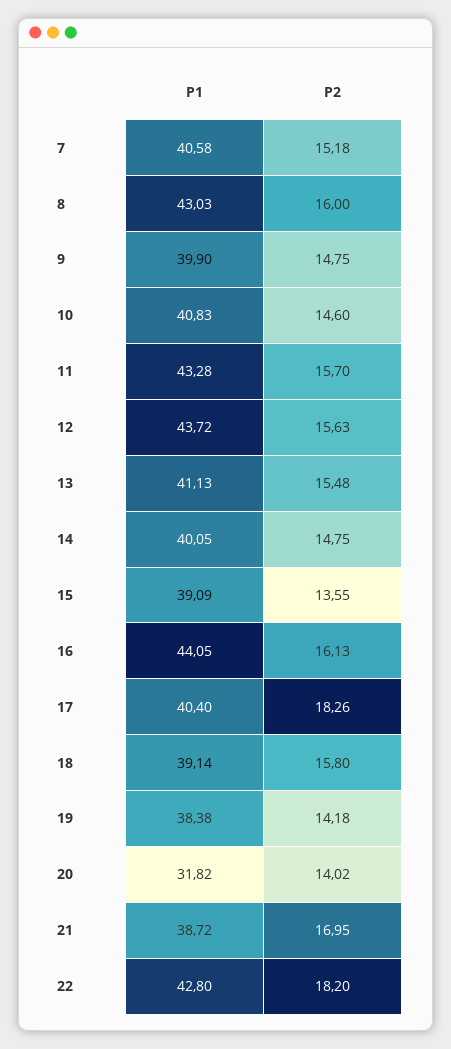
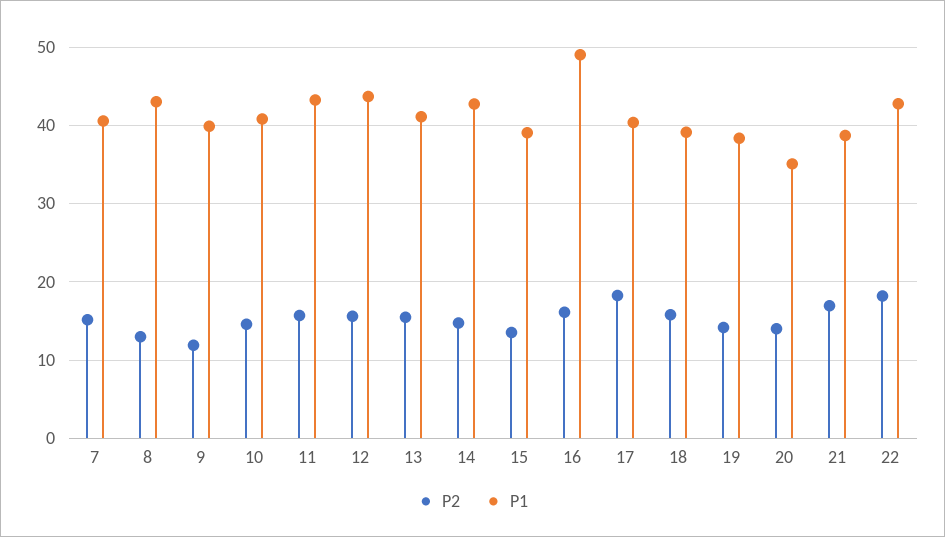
  {
    "P1": {
      "7": 40.58,
      "8": 43.03,
      "9": 39.9,
      "10": 40.83,
      "11": 43.28,
      "12": 43.72,
      "13": 41.13,
-     "14": 40.05,
+     "14": 43,
      "15": 39.09,
-     "16": 44.05,
+     "16": 49,
      "17": 40.4,
      "18": 39.14,
      "19": 38.38,
-     "20": 31.82,
+     "20": 35,
      "21": 38.72,
      "22": 42.8
    },
    "P2": {
      "7": 15.18,
-     "8": 16,
+     "8": 13,
-     "9": 14.75,
+     "9": 12,
      "10": 14.6,
      "11": 15.7,
      "12": 15.63,
      "13": 15.48,
      "14": 14.75,
      "15": 13.55,
      "16": 16.13,
      "17": 18.26,
      "18": 15.8,
      "19": 14.18,
      "20": 14.02,
      "21": 16.95,
      "22": 18.2
    }
  }

